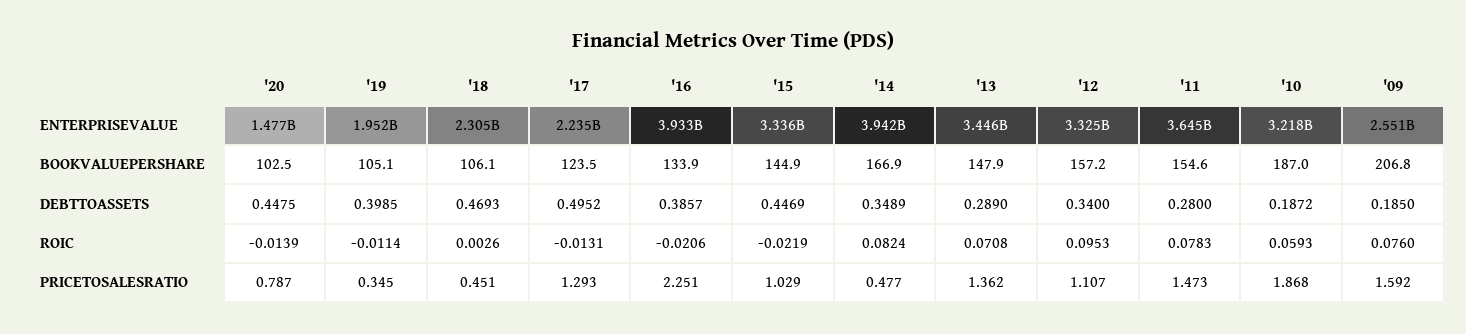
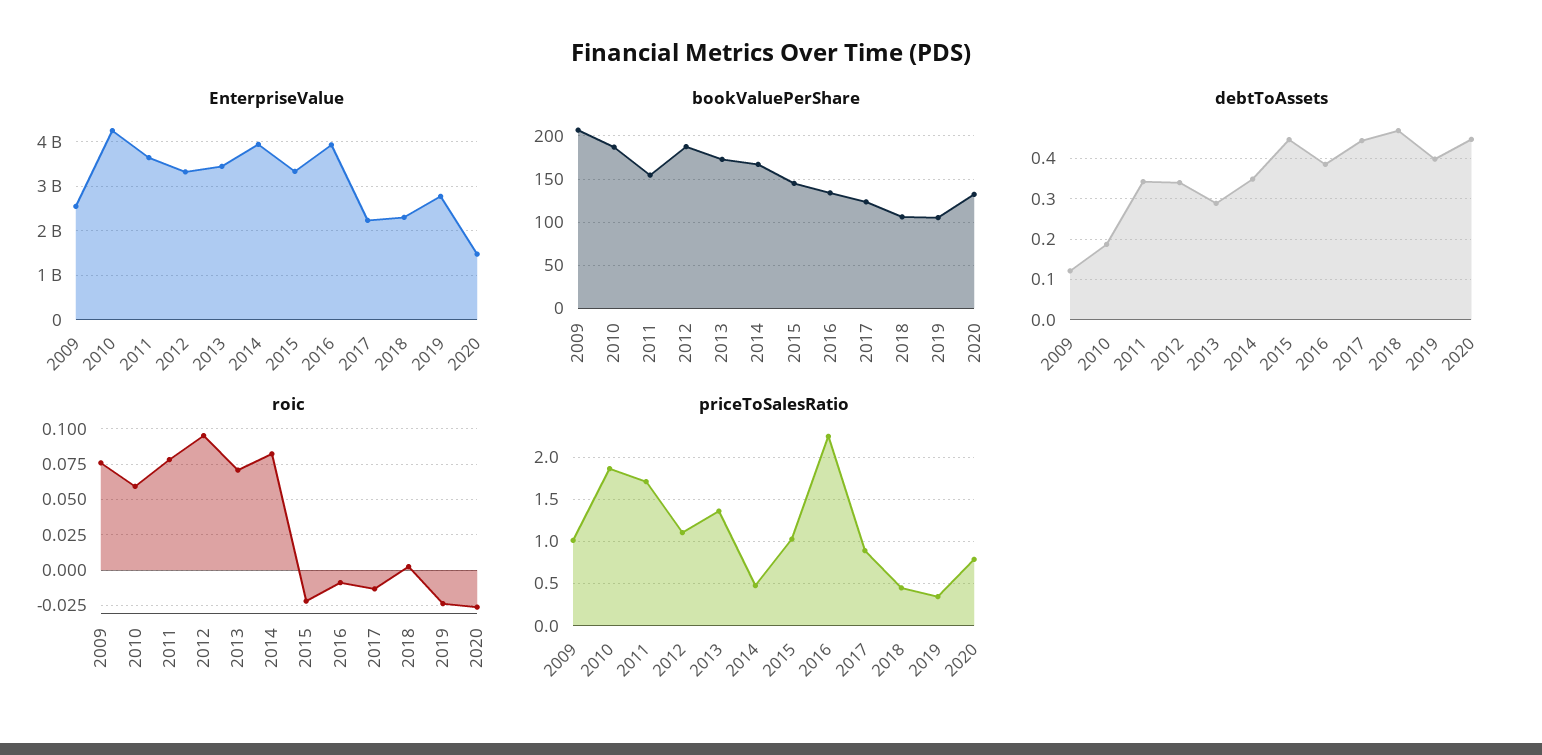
  {
    "ENTERPRISEVALUE": {
      "'20": 1477000000,
-     "'19": 1952000000,
+     "'19": 2800000000,
      "'18": 2305000000,
      "'17": 2235000000,
      "'16": 3933000000,
      "'15": 3336000000,
      "'14": 3942000000,
      "'13": 3446000000,
      "'12": 3325000000,
      "'11": 3645000000,
-     "'10": 3218000000,
+     "'10": 4200000000,
      "'09": 2551000000
    },
    "BOOKVALUEPERSHARE": {
-     "'20": 102.5,
+     "'20": 130,
      "'19": 105.1,
      "'18": 106.1,
      "'17": 123.5,
      "'16": 133.9,
      "'15": 144.9,
      "'14": 166.9,
-     "'13": 147.9,
+     "'13": 170,
-     "'12": 157.2,
+     "'12": 190,
      "'11": 154.6,
      "'10": 187,
      "'09": 206.8
    },
    "DEBTTOASSETS": {
      "'20": 0.4475,
      "'19": 0.3985,
      "'18": 0.4693,
-     "'17": 0.4952,
+     "'17": 0.44,
      "'16": 0.3857,
      "'15": 0.4469,
      "'14": 0.3489,
      "'13": 0.289,
      "'12": 0.34,
-     "'11": 0.28,
+     "'11": 0.34,
      "'10": 0.1872,
-     "'09": 0.185
+     "'09": 0.12
    },
    "ROIC": {
-     "'20": -0.0139,
+     "'20": -0.025,
-     "'19": -0.0114,
+     "'19": -0.025,
      "'18": 0.0026,
      "'17": -0.0131,
-     "'16": -0.0206,
+     "'16": -0.01,
      "'15": -0.0219,
      "'14": 0.0824,
      "'13": 0.0708,
      "'12": 0.0953,
      "'11": 0.0783,
      "'10": 0.0593,
      "'09": 0.076
    },
    "PRICETOSALESRATIO": {
      "'20": 0.787,
      "'19": 0.345,
      "'18": 0.451,
-     "'17": 1.293,
+     "'17": 0.9,
      "'16": 2.251,
      "'15": 1.029,
      "'14": 0.477,
      "'13": 1.362,
      "'12": 1.107,
-     "'11": 1.473,
+     "'11": 1.7,
      "'10": 1.868,
-     "'09": 1.592
+     "'09": 1
    }
  }

